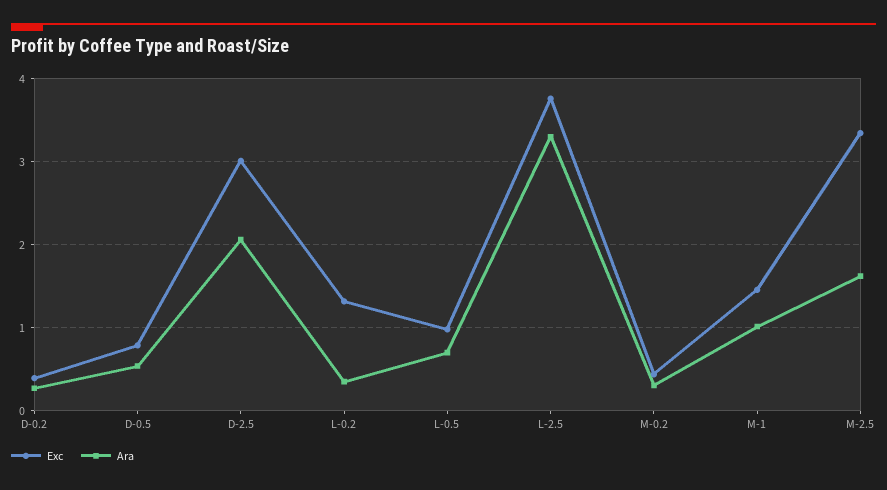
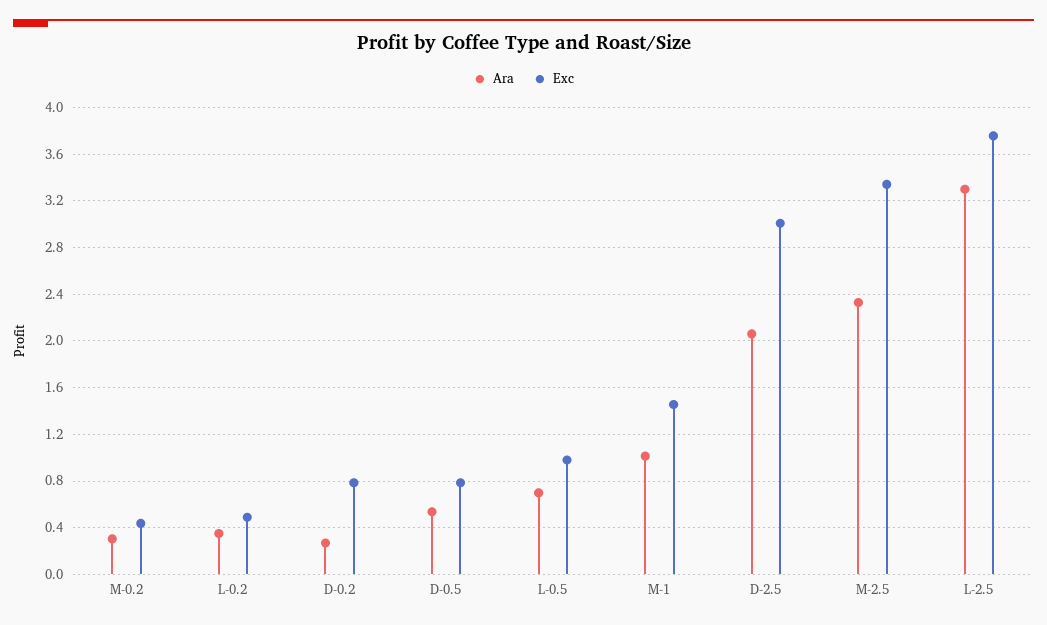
  {
    "Exc": {
-     "D-0.2": 0.4,
+     "D-0.2": 0.8,
      "D-0.5": 0.8,
      "D-2.5": 3,
-     "L-0.2": 1.3,
+     "L-0.2": 0.5,
      "L-0.5": 1,
      "L-2.5": 3.8,
      "M-0.2": 0.4,
      "M-1": 1.5,
      "M-2.5": 3.3
    },
    "Ara": {
      "D-0.2": 0.3,
      "D-0.5": 0.5,
      "D-2.5": 2.1,
      "L-0.2": 0.4,
      "L-0.5": 0.7,
      "L-2.5": 3.3,
      "M-0.2": 0.3,
      "M-1": 1,
-     "M-2.5": 1.6
+     "M-2.5": 2.3
    }
  }

